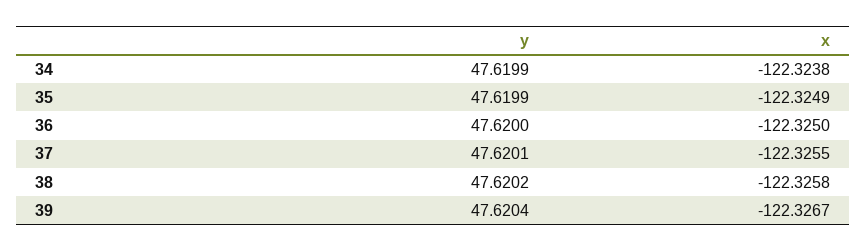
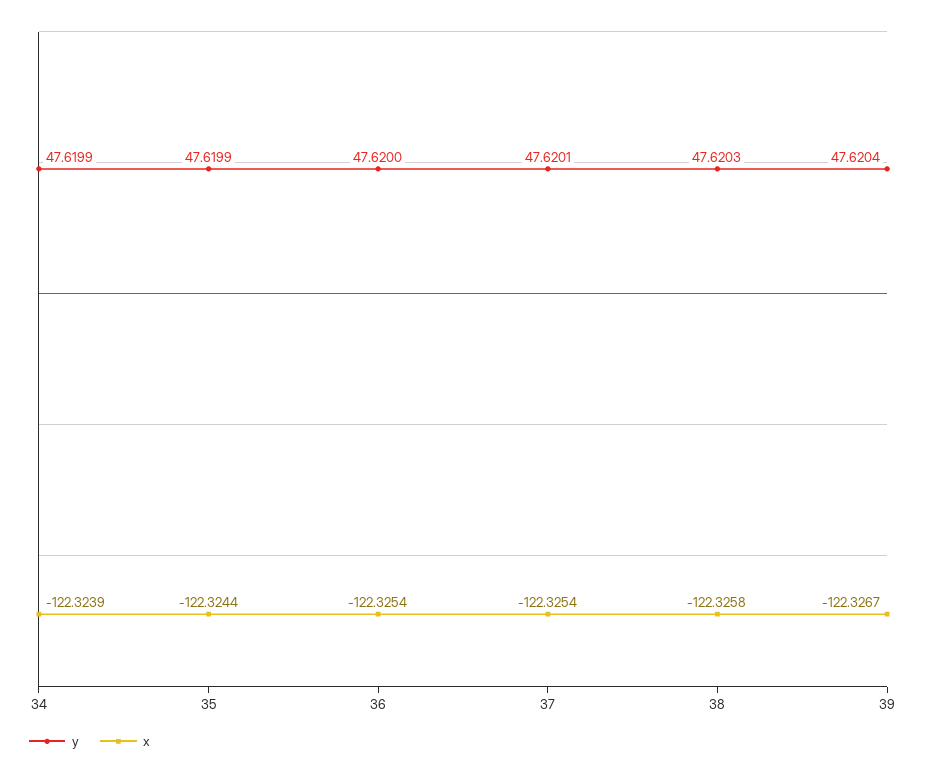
  {
    "y": {
      "34": 47.6199,
      "35": 47.6199,
      "36": 47.62,
      "37": 47.6201,
-     "38": 47.6202,
+     "38": 47.6203,
      "39": 47.6204
    },
    "x": {
-     "34": -122.3238,
+     "34": -122.3239,
-     "35": -122.3249,
+     "35": -122.3244,
-     "36": -122.325,
+     "36": -122.3254,
-     "37": -122.3255,
+     "37": -122.3254,
      "38": -122.3258,
      "39": -122.3267
    }
  }

